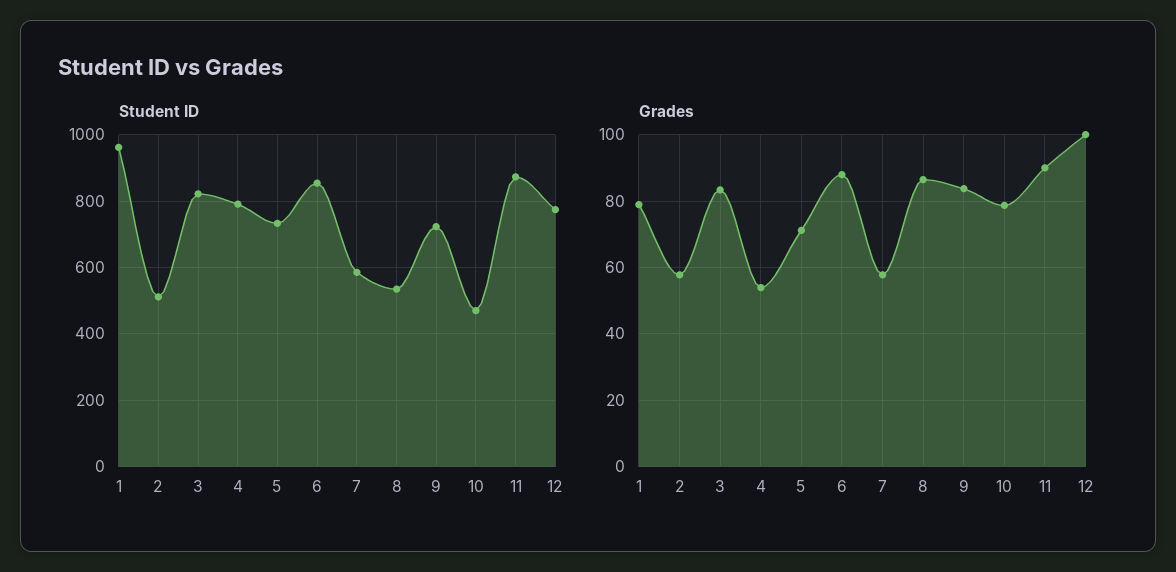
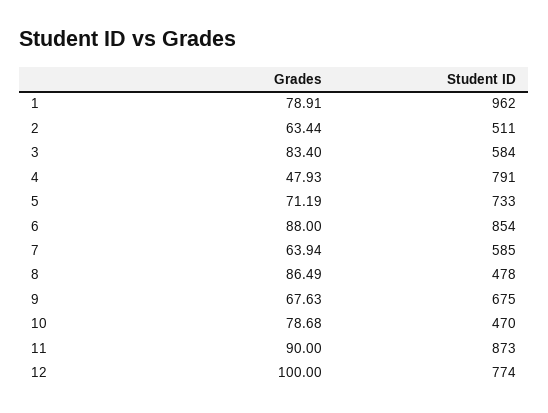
  {
    "Student ID": {
      "1": 962,
      "2": 511,
-     "3": 820,
+     "3": 584,
      "4": 791,
      "5": 733,
      "6": 854,
      "7": 585,
-     "8": 540,
+     "8": 478,
-     "9": 720,
+     "9": 675,
      "10": 470,
      "11": 873,
      "12": 774
    },
    "Grades": {
      "1": 78.91,
-     "2": 58,
+     "2": 63.44,
      "3": 83.4,
-     "4": 54,
+     "4": 47.93,
      "5": 71.19,
      "6": 88,
-     "7": 58,
+     "7": 63.94,
      "8": 86.49,
-     "9": 84,
+     "9": 67.63,
      "10": 78.68,
      "11": 90,
      "12": 100
    }
  }

